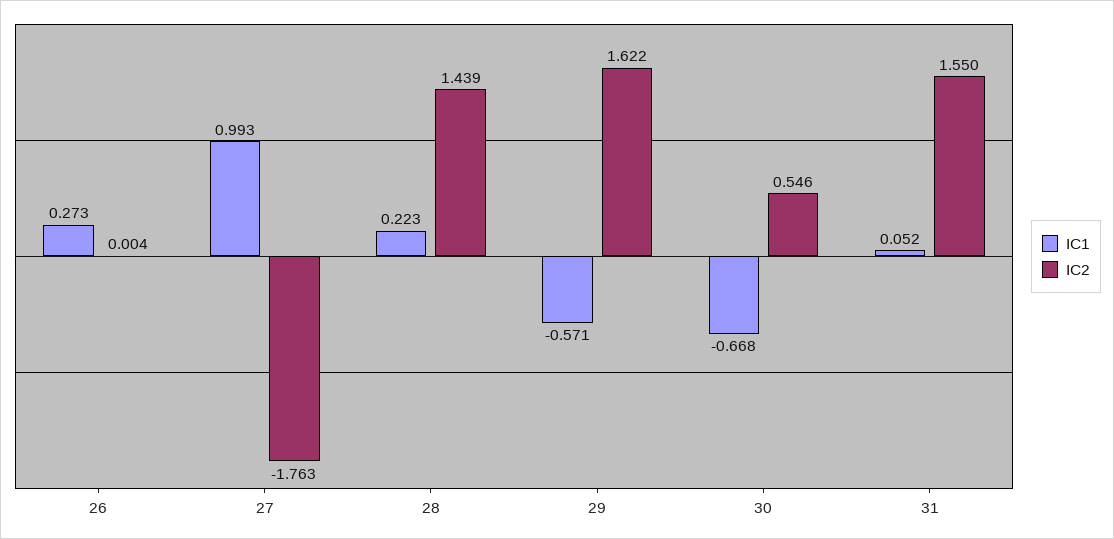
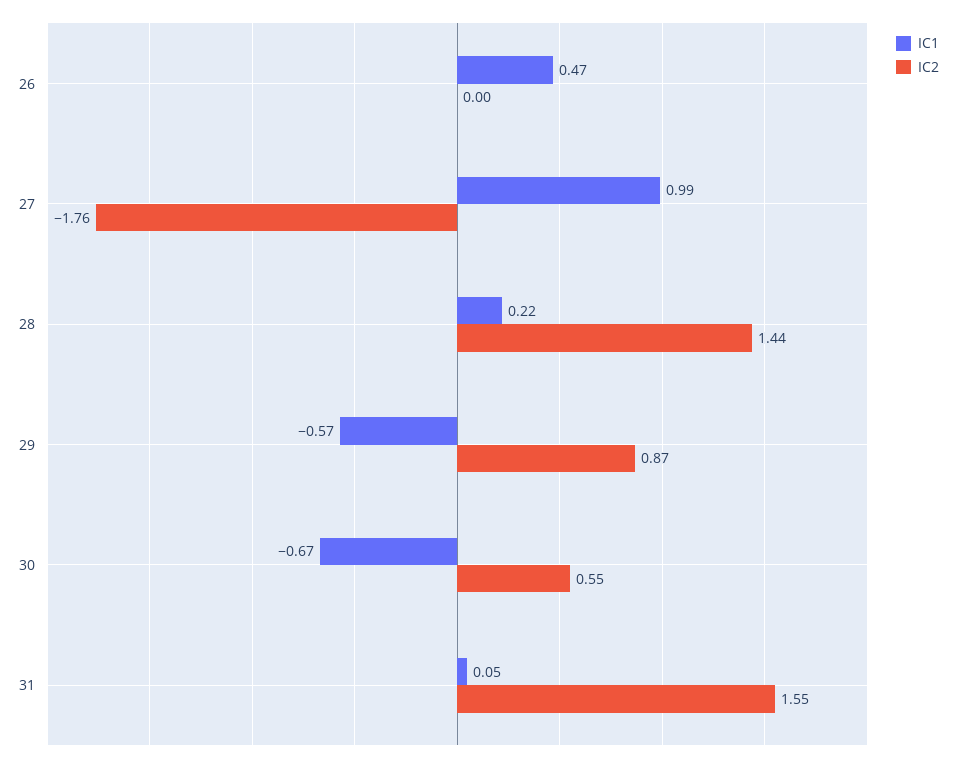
  {
    "IC1": {
-     "26": 0.273,
+     "26": 0.47,
      "27": 0.993,
      "28": 0.223,
      "29": -0.571,
      "30": -0.668,
      "31": 0.052
    },
    "IC2": {
      "26": 0.004,
      "27": -1.763,
      "28": 1.439,
-     "29": 1.622,
+     "29": 0.87,
      "30": 0.546,
      "31": 1.55
    }
  }

